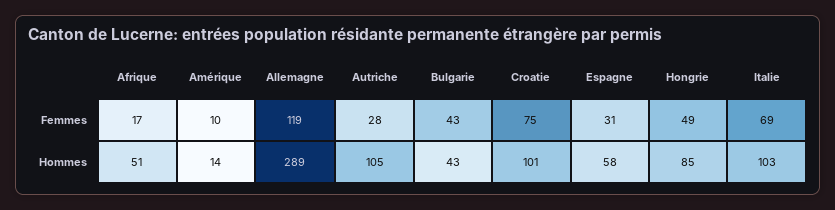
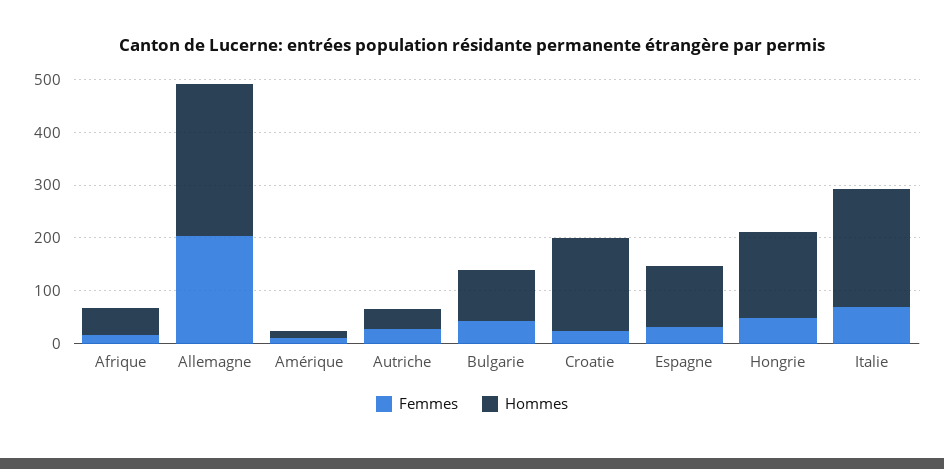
  {
    "Femmes": {
      "Afrique": 17,
      "Amérique": 10,
-     "Allemagne": 119,
+     "Allemagne": 200,
      "Autriche": 28,
      "Bulgarie": 43,
-     "Croatie": 75,
+     "Croatie": 20,
      "Espagne": 31,
      "Hongrie": 49,
      "Italie": 69
    },
    "Hommes": {
      "Afrique": 51,
      "Amérique": 14,
      "Allemagne": 289,
-     "Autriche": 105,
+     "Autriche": 40,
-     "Bulgarie": 43,
+     "Bulgarie": 100,
-     "Croatie": 101,
+     "Croatie": 180,
-     "Espagne": 58,
+     "Espagne": 120,
-     "Hongrie": 85,
+     "Hongrie": 160,
-     "Italie": 103
+     "Italie": 220
    }
  }

